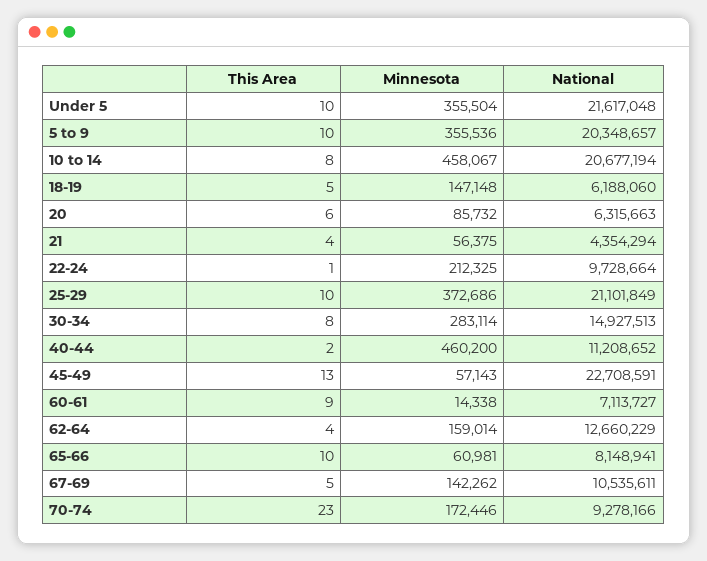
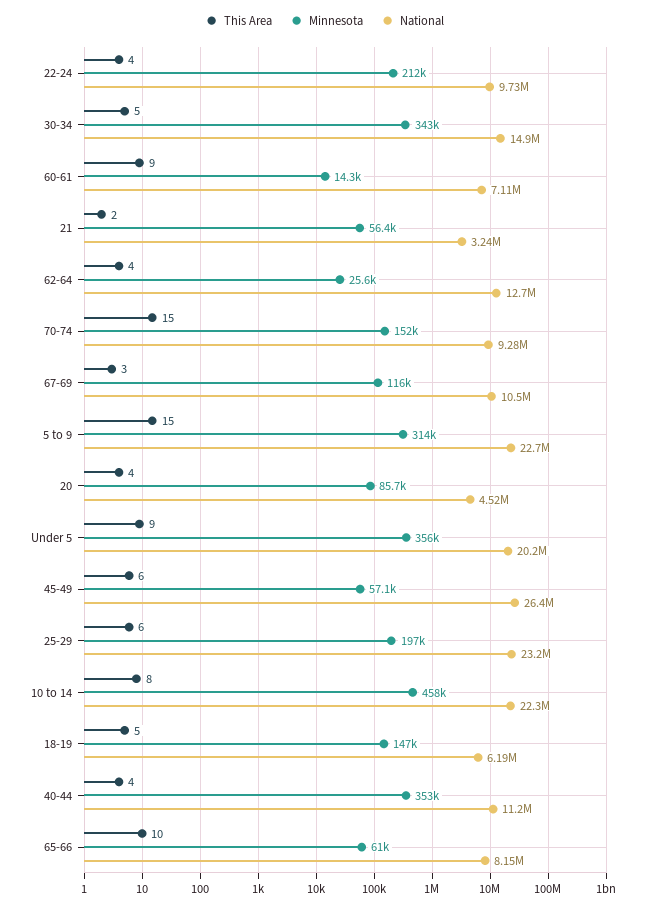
  {
    "This Area": {
-     "Under 5": 10,
+     "Under 5": 9,
-     "5 to 9": 10,
+     "5 to 9": 15,
      "10 to 14": 8,
      "18-19": 5,
-     "20": 6,
+     "20": 4,
-     "21": 4,
+     "21": 2,
-     "22-24": 1,
+     "22-24": 4,
-     "25-29": 10,
+     "25-29": 6,
-     "30-34": 8,
+     "30-34": 5,
-     "40-44": 2,
+     "40-44": 4,
-     "45-49": 13,
+     "45-49": 6,
      "60-61": 9,
      "62-64": 4,
      "65-66": 10,
-     "67-69": 5,
+     "67-69": 3,
-     "70-74": 23
+     "70-74": 15
    },
    "Minnesota": {
      "Under 5": 355504,
-     "5 to 9": 355536,
+     "5 to 9": 314000,
      "10 to 14": 458067,
      "18-19": 147148,
      "20": 85732,
      "21": 56375,
      "22-24": 212325,
-     "25-29": 372686,
+     "25-29": 197000,
-     "30-34": 283114,
+     "30-34": 343000,
-     "40-44": 460200,
+     "40-44": 353000,
      "45-49": 57143,
      "60-61": 14338,
-     "62-64": 159014,
+     "62-64": 25600,
      "65-66": 60981,
-     "67-69": 142262,
+     "67-69": 116000,
-     "70-74": 172446
+     "70-74": 152000
    },
    "National": {
-     "Under 5": 21617048,
+     "Under 5": 20200000,
-     "5 to 9": 20348657,
+     "5 to 9": 22700000,
-     "10 to 14": 20677194,
+     "10 to 14": 22300000,
      "18-19": 6188060,
-     "20": 6315663,
+     "20": 4520000,
-     "21": 4354294,
+     "21": 3240000,
      "22-24": 9728664,
-     "25-29": 21101849,
+     "25-29": 23200000,
      "30-34": 14927513,
      "40-44": 11208652,
-     "45-49": 22708591,
+     "45-49": 26400000,
      "60-61": 7113727,
      "62-64": 12660229,
      "65-66": 8148941,
      "67-69": 10535611,
      "70-74": 9278166
    }
  }

